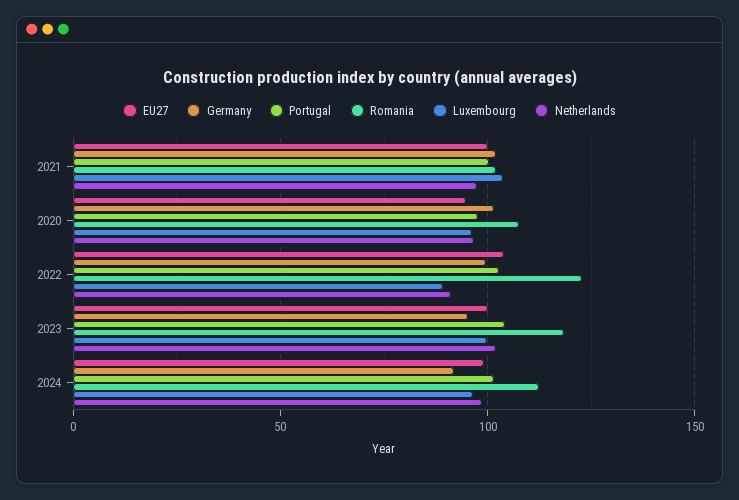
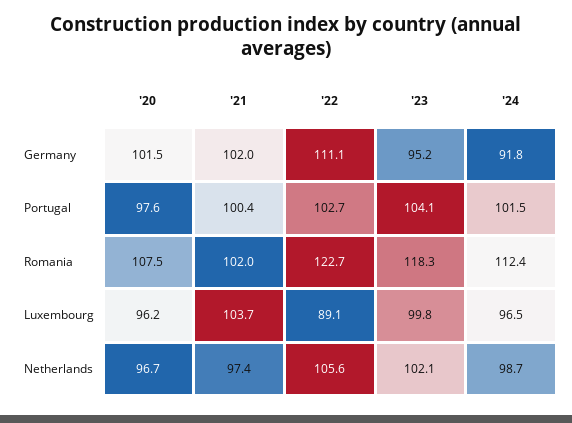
  {
-   "EU27": {
-     "2021": 100,
-     "2020": 95,
-     "2022": 105,
-     "2023": 100,
-     "2024": 100
-   },
    "Germany": {
      "2021": 102,
      "2020": 101.5,
-     "2022": 100,
+     "2022": 111.1,
      "2023": 95.2,
      "2024": 91.8
    },
    "Portugal": {
      "2021": 100.4,
      "2020": 97.6,
      "2022": 102.7,
      "2023": 104.1,
      "2024": 101.5
    },
    "Romania": {
      "2021": 102,
      "2020": 107.5,
      "2022": 122.7,
      "2023": 118.3,
      "2024": 112.4
    },
    "Luxembourg": {
      "2021": 103.7,
      "2020": 96.2,
      "2022": 89.1,
      "2023": 99.8,
      "2024": 96.5
    },
    "Netherlands": {
      "2021": 97.4,
      "2020": 96.7,
-     "2022": 90,
+     "2022": 105.6,
      "2023": 102.1,
      "2024": 98.7
    }
  }

